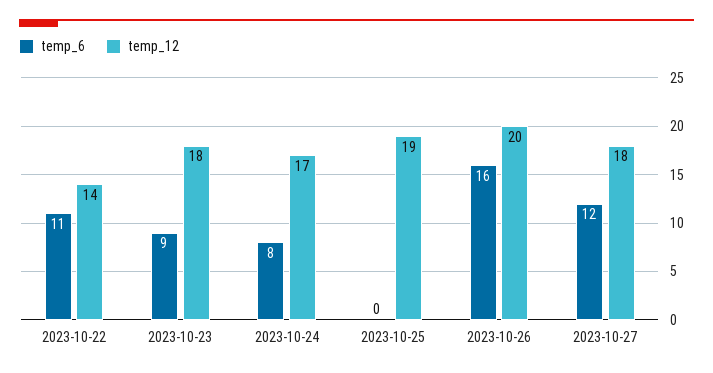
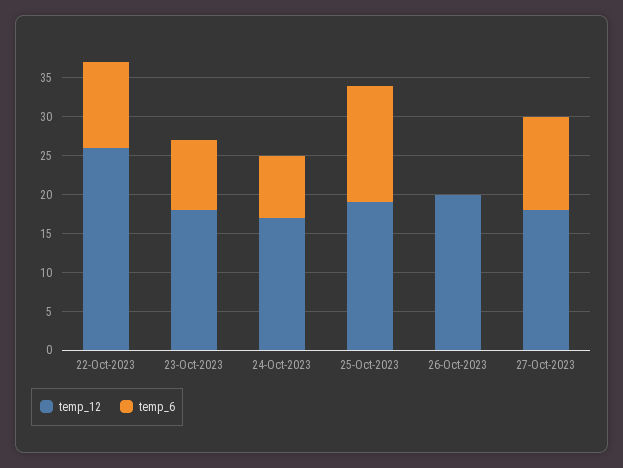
  {
    "temp_6": {
      "2023-10-22": 11,
      "2023-10-23": 9,
      "2023-10-24": 8,
-     "2023-10-25": 0,
+     "2023-10-25": 15,
-     "2023-10-26": 16,
+     "2023-10-26": 0,
      "2023-10-27": 12
    },
    "temp_12": {
-     "2023-10-22": 14,
+     "2023-10-22": 25,
      "2023-10-23": 18,
      "2023-10-24": 17,
      "2023-10-25": 19,
      "2023-10-26": 20,
      "2023-10-27": 18
    }
  }

